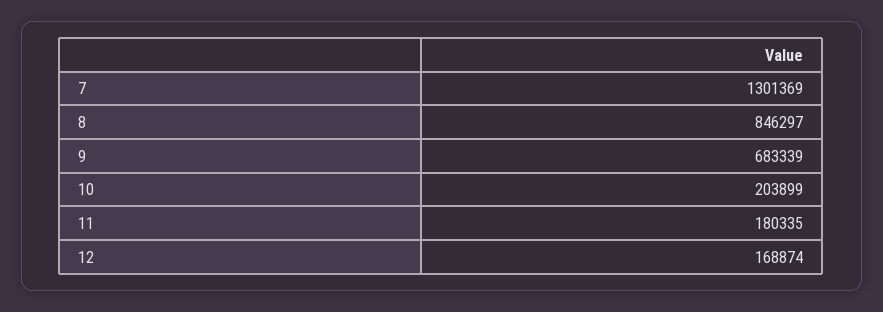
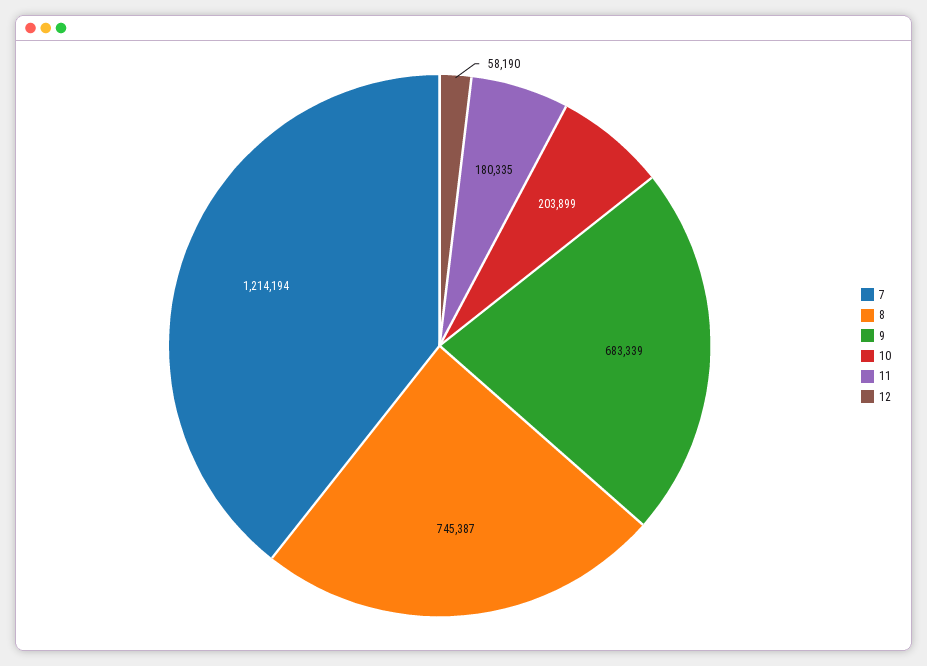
  {
-   "7": 1301369,
+   "7": 1214194,
-   "8": 846297,
+   "8": 745387,
    "9": 683339,
    "10": 203899,
    "11": 180335,
-   "12": 168874
+   "12": 58190
  }

